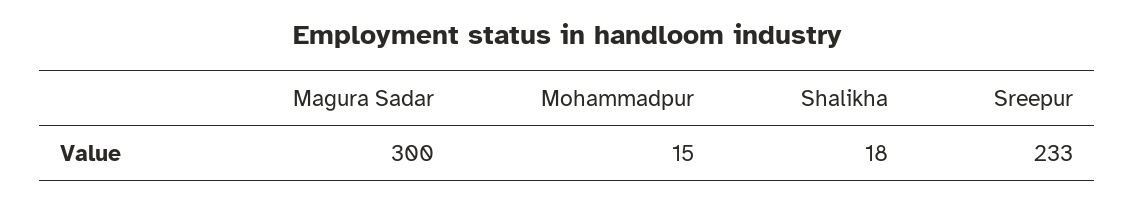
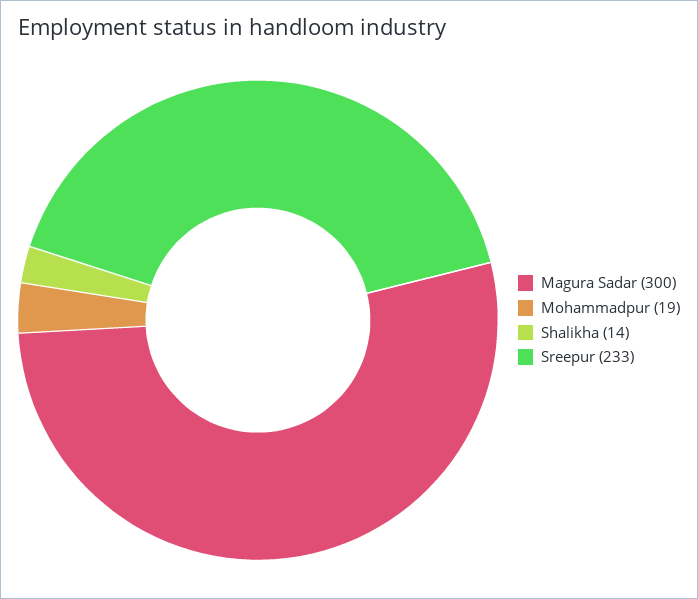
  {
    "Magura Sadar": 300,
-   "Mohammadpur": 15,
+   "Mohammadpur": 19,
-   "Shalikha": 18,
+   "Shalikha": 14,
    "Sreepur": 233
  }

